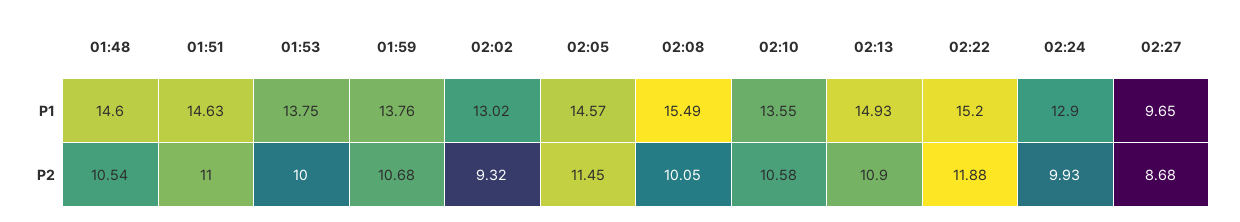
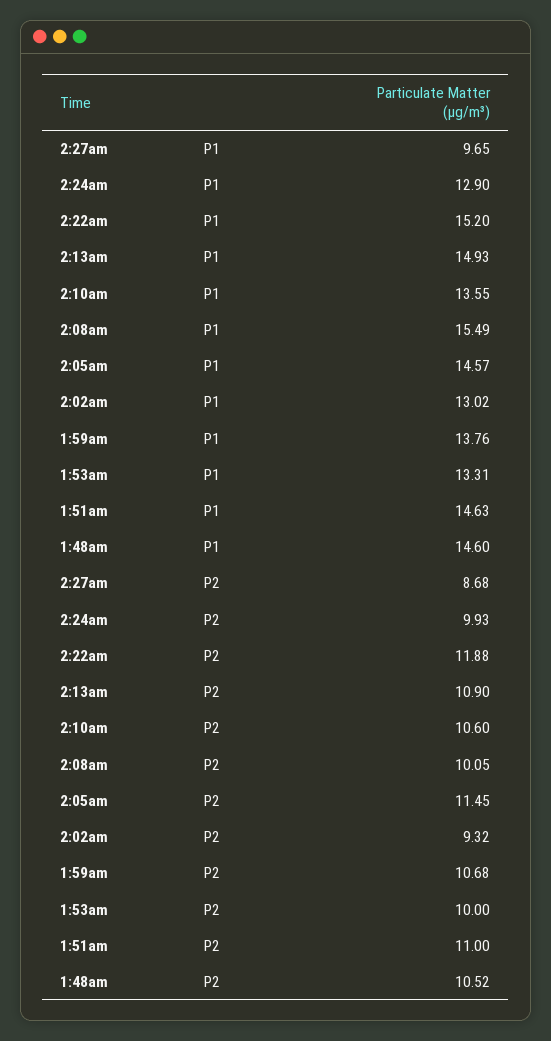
  {
    "01:48": {
      "P1": 14.6,
-     "P2": 10.54
+     "P2": 10.52
    },
    "01:51": {
      "P1": 14.63,
      "P2": 11
    },
    "01:53": {
-     "P1": 13.75,
+     "P1": 13.31,
      "P2": 10
    },
    "01:59": {
      "P1": 13.76,
      "P2": 10.68
    },
    "02:02": {
      "P1": 13.02,
      "P2": 9.32
    },
    "02:05": {
      "P1": 14.57,
      "P2": 11.45
    },
    "02:08": {
      "P1": 15.49,
      "P2": 10.05
    },
    "02:10": {
      "P1": 13.55,
-     "P2": 10.58
+     "P2": 10.6
    },
    "02:13": {
      "P1": 14.93,
      "P2": 10.9
    },
    "02:22": {
      "P1": 15.2,
      "P2": 11.88
    },
    "02:24": {
      "P1": 12.9,
      "P2": 9.93
    },
    "02:27": {
      "P1": 9.65,
      "P2": 8.68
    }
  }

